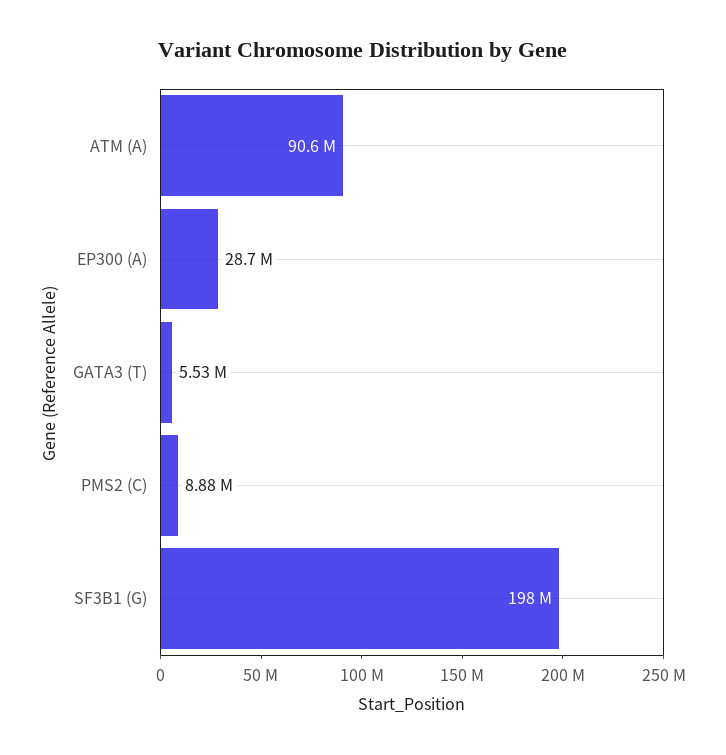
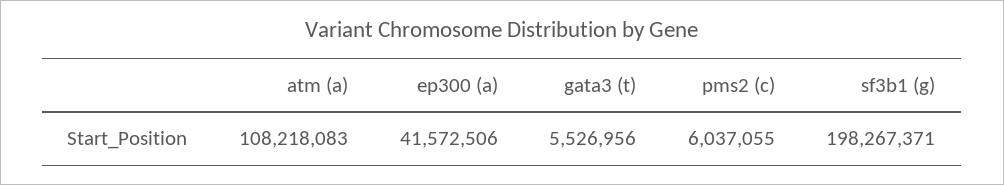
  {
-   "ATM (A)": 90600000,
+   "ATM (A)": 108218083,
-   "EP300 (A)": 28700000,
+   "EP300 (A)": 41572506,
    "GATA3 (T)": 5526956,
-   "PMS2 (C)": 8880000,
+   "PMS2 (C)": 6037055,
    "SF3B1 (G)": 198267371
  }

